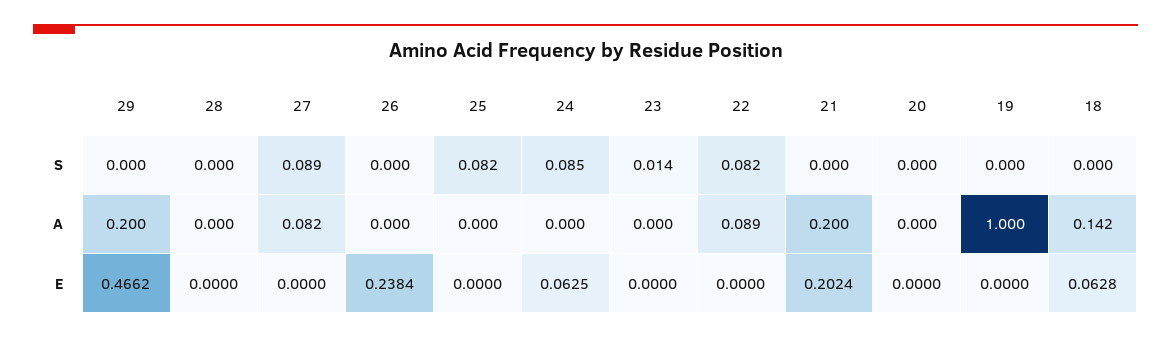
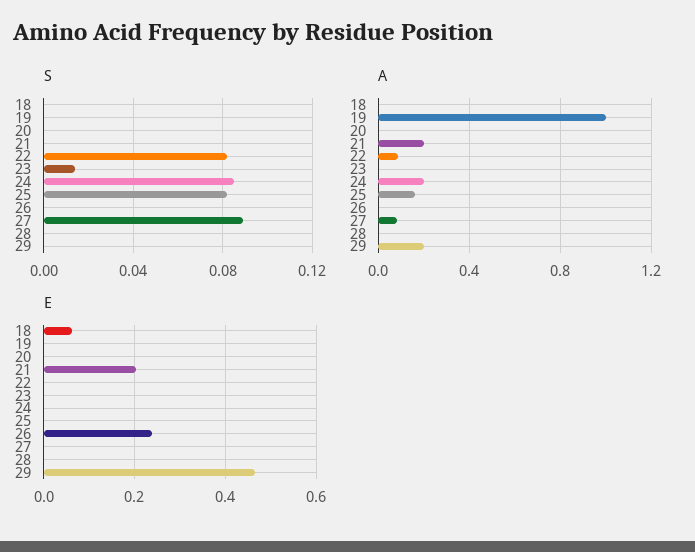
  {
    "S": {
      "29": 0,
      "28": 0,
      "27": 0.089,
      "26": 0,
      "25": 0.082,
      "24": 0.085,
      "23": 0.014,
      "22": 0.082,
      "21": 0,
      "20": 0,
      "19": 0,
      "18": 0
    },
    "A": {
      "29": 0.2,
      "28": 0,
      "27": 0.082,
      "26": 0,
-     "25": 0,
+     "25": 0.15,
-     "24": 0,
+     "24": 0.2,
      "23": 0,
      "22": 0.089,
      "21": 0.2,
      "20": 0,
      "19": 1,
-     "18": 0.142
+     "18": 0
    },
    "E": {
      "29": 0.4662,
      "28": 0,
      "27": 0,
      "26": 0.2384,
      "25": 0,
-     "24": 0.0625,
+     "24": 0,
      "23": 0,
      "22": 0,
      "21": 0.2024,
      "20": 0,
      "19": 0,
      "18": 0.0628
    }
  }

